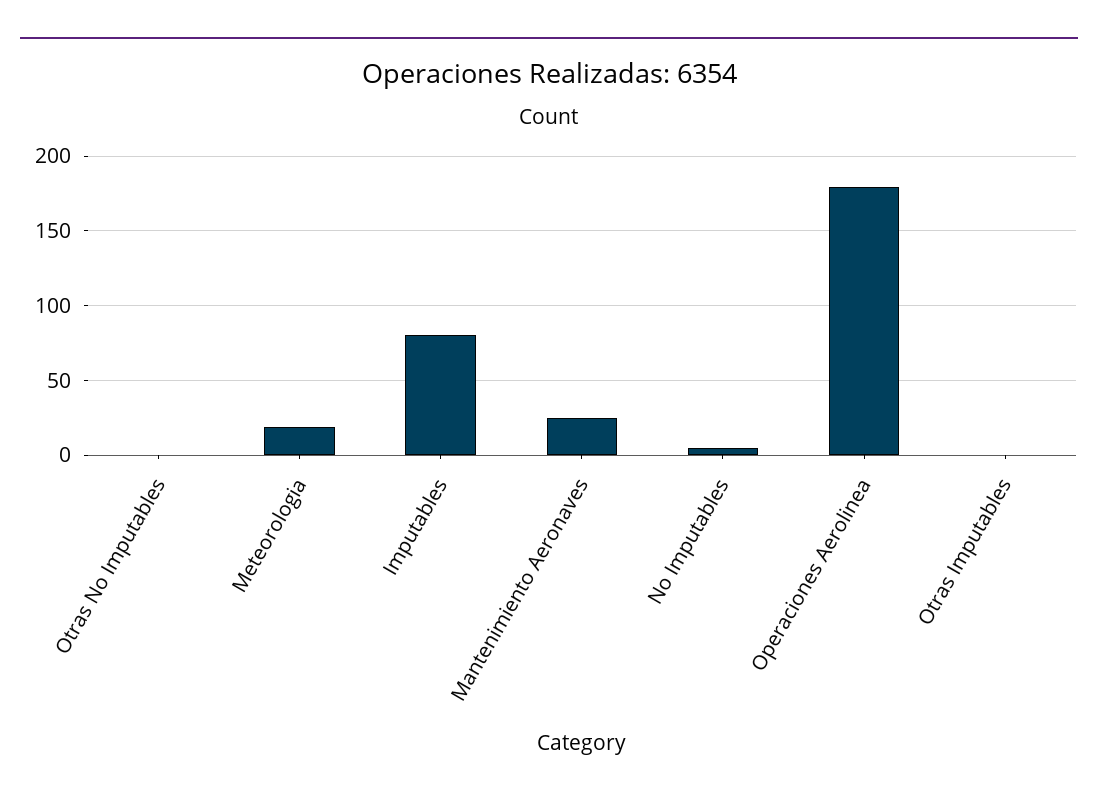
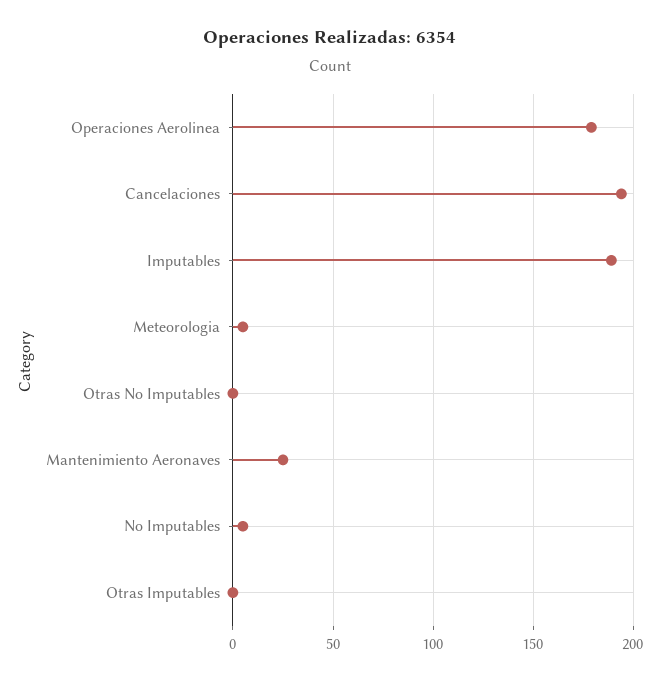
  {
    "Otras No Imputables": 0,
-   "Meteorologia": 20,
+   "Meteorologia": 5,
-   "Imputables": 80,
+   "Imputables": 190,
    "Mantenimiento Aeronaves": 25,
    "No Imputables": 5,
    "Operaciones Aerolinea": 180,
-   "Otras Imputables": 0
+   "Otras Imputables": 0,
+   "Cancelaciones": 195
  }

